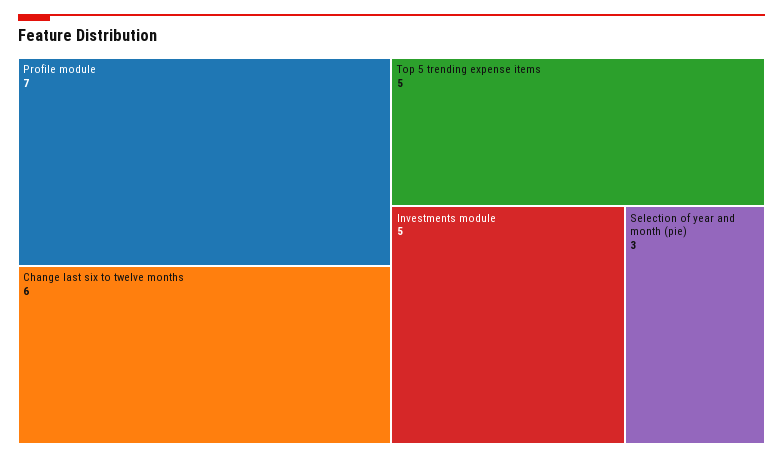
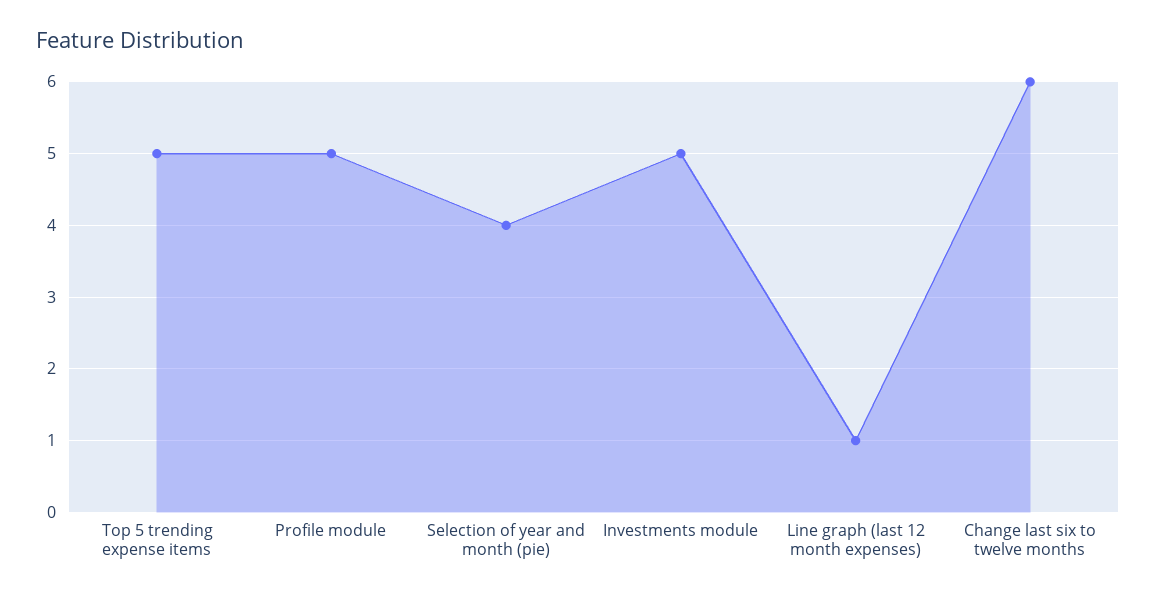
  {
-   "Profile module": 7,
+   "Profile module": 5,
    "Change last six to twelve months": 6,
    "Top 5 trending expense items": 5,
    "Investments module": 5,
-   "Selection of year and month (pie)": 3
+   "Selection of year and month (pie)": 4,
+   "Line graph (last 12 month expenses)": 1
  }

